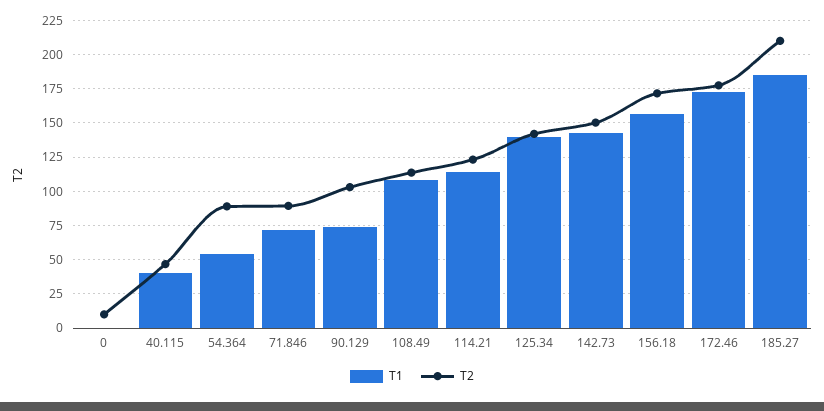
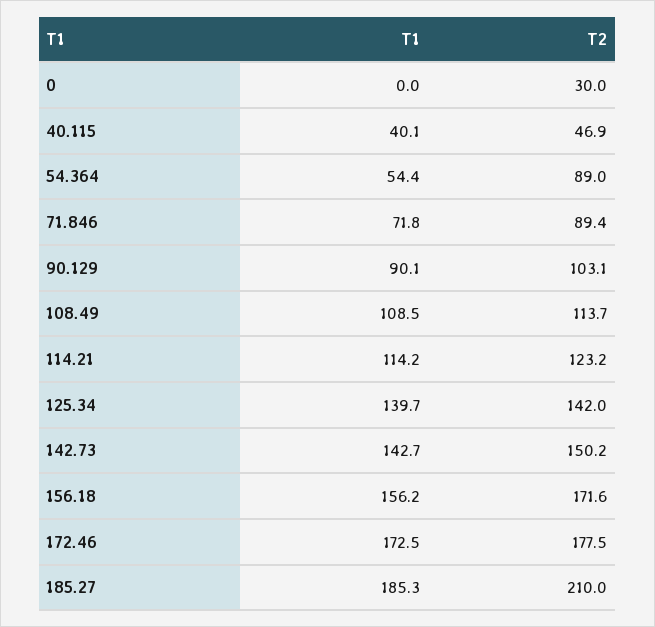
  {
    "T1": {
      "0": 0,
      "40.115": 40.1,
      "54.364": 54.4,
      "71.846": 71.8,
-     "90.129": 75,
+     "90.129": 90.1,
      "108.49": 108.5,
      "114.21": 114.2,
      "125.34": 139.7,
      "142.73": 142.7,
      "156.18": 156.2,
      "172.46": 172.5,
      "185.27": 185.3
    },
    "T2": {
-     "0": 10,
+     "0": 30,
      "40.115": 46.9,
      "54.364": 89,
      "71.846": 89.4,
      "90.129": 103.1,
      "108.49": 113.7,
      "114.21": 123.2,
      "125.34": 142,
      "142.73": 150.2,
      "156.18": 171.6,
      "172.46": 177.5,
      "185.27": 210
    }
  }

